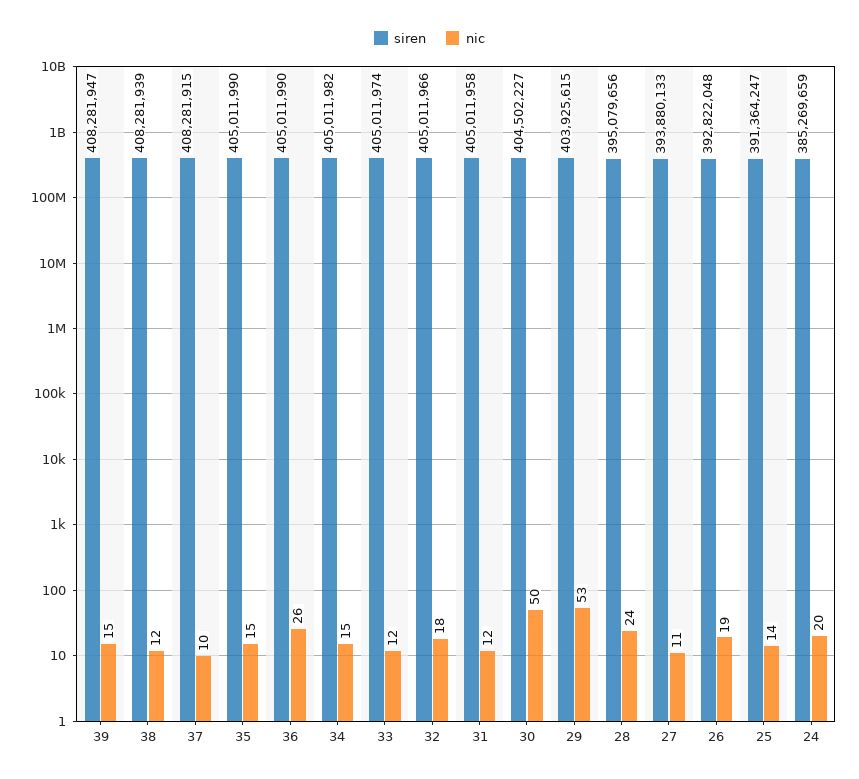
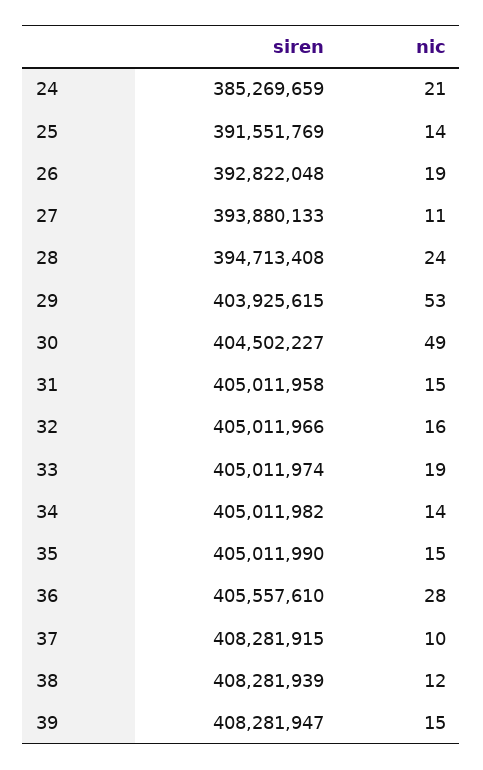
  {
    "siren": {
      "39": 408281947,
      "38": 408281939,
      "37": 408281915,
      "35": 405011990,
-     "36": 405011990,
+     "36": 405557610,
      "34": 405011982,
      "33": 405011974,
      "32": 405011966,
      "31": 405011958,
      "30": 404502227,
      "29": 403925615,
-     "28": 395079656,
+     "28": 394713408,
      "27": 393880133,
      "26": 392822048,
-     "25": 391364247,
+     "25": 391551769,
      "24": 385269659
    },
    "nic": {
      "39": 15,
      "38": 12,
      "37": 10,
      "35": 15,
-     "36": 26,
+     "36": 28,
-     "34": 15,
+     "34": 14,
-     "33": 12,
+     "33": 19,
-     "32": 18,
+     "32": 16,
-     "31": 12,
+     "31": 15,
-     "30": 50,
+     "30": 49,
      "29": 53,
      "28": 24,
      "27": 11,
      "26": 19,
      "25": 14,
-     "24": 20
+     "24": 21
    }
  }

